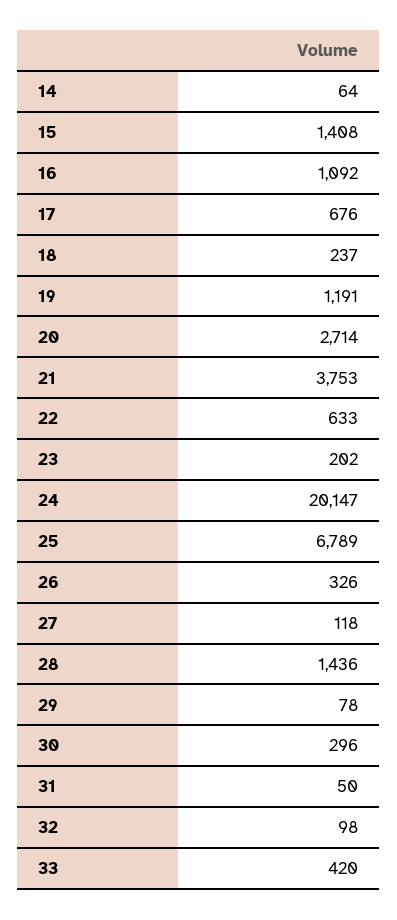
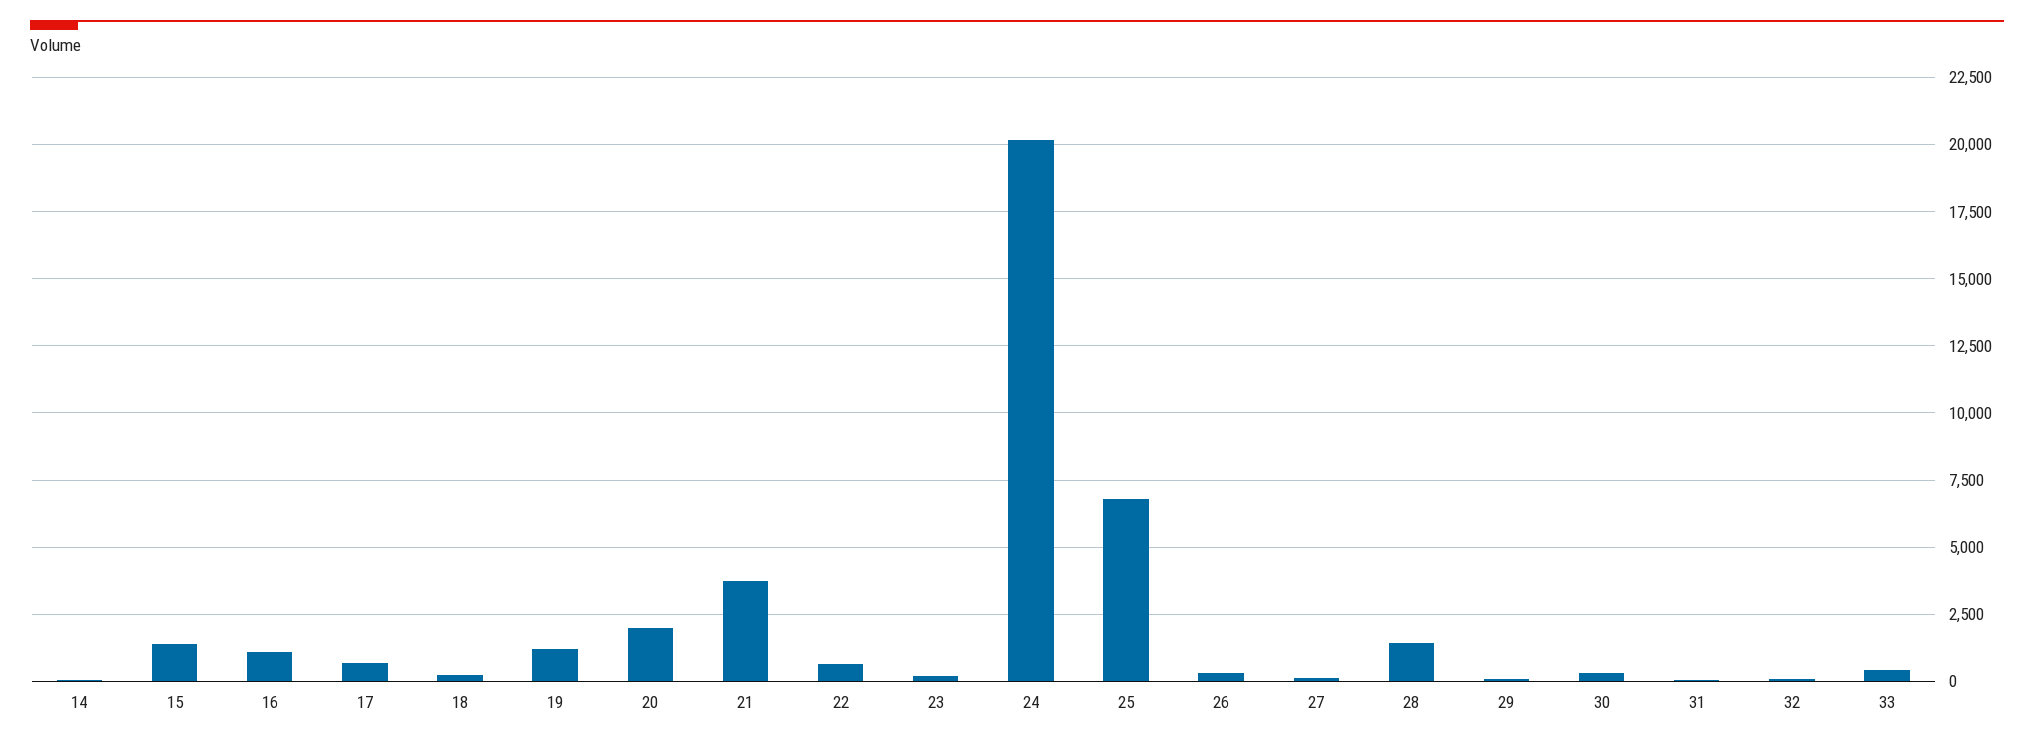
  {
    "14": 64,
    "15": 1408,
    "16": 1092,
    "17": 676,
    "18": 237,
    "19": 1191,
-   "20": 2714,
+   "20": 2000,
    "21": 3753,
    "22": 633,
    "23": 202,
    "24": 20147,
    "25": 6789,
    "26": 326,
    "27": 118,
    "28": 1436,
    "29": 78,
    "30": 296,
    "31": 50,
    "32": 98,
    "33": 420
  }

